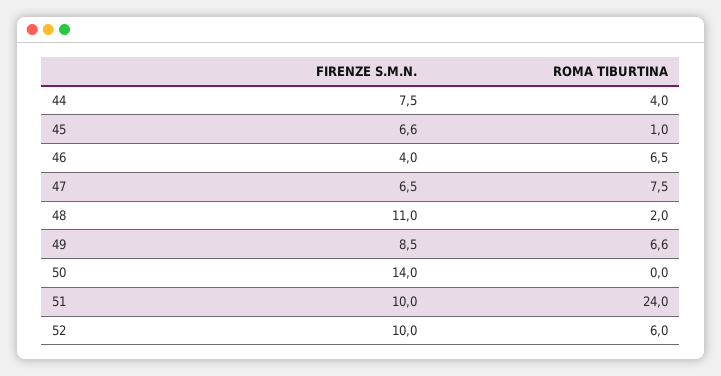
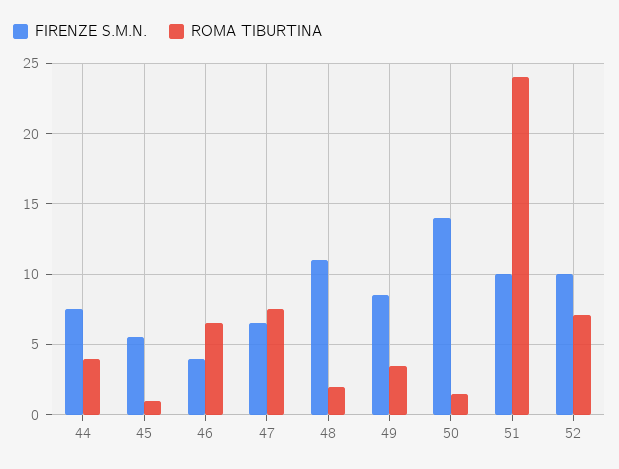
  {
    "FIRENZE S.M.N.": {
      "44": 7.5,
-     "45": 6.6,
+     "45": 5.5,
      "46": 4,
      "47": 6.5,
      "48": 11,
      "49": 8.5,
      "50": 14,
      "51": 10,
      "52": 10
    },
    "ROMA TIBURTINA": {
      "44": 4,
      "45": 1,
      "46": 6.5,
      "47": 7.5,
      "48": 2,
-     "49": 6.6,
+     "49": 3.5,
-     "50": 0,
+     "50": 1.5,
      "51": 24,
-     "52": 6
+     "52": 7
    }
  }

